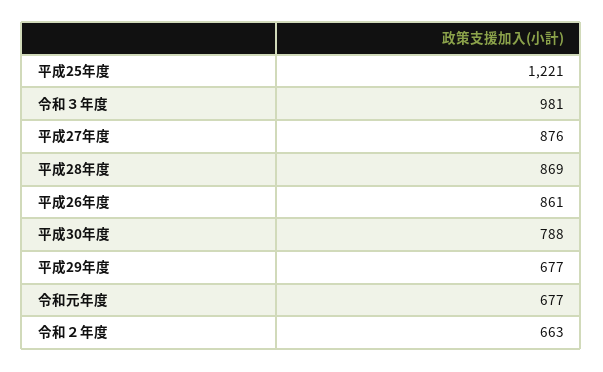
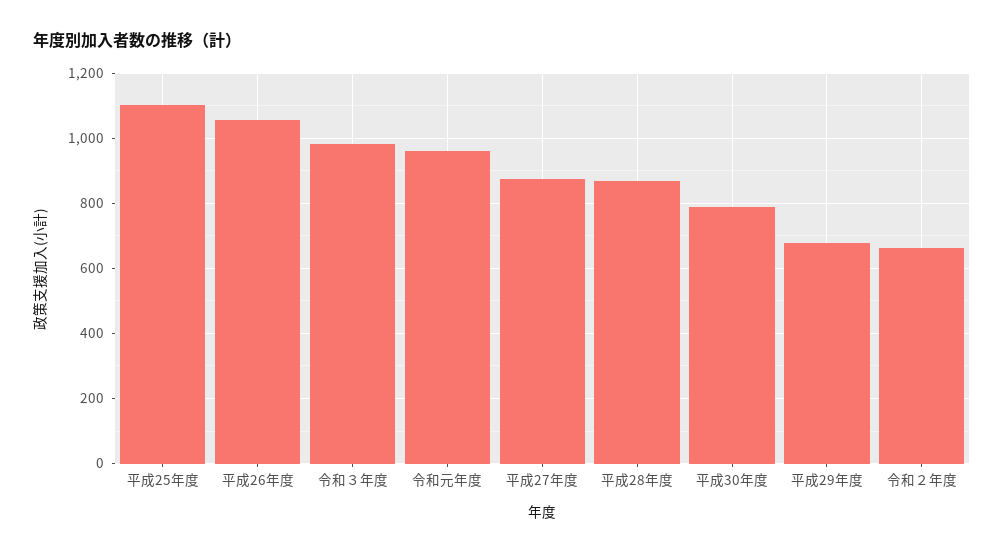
  {
-   "平成25年度": 1221,
+   "平成25年度": 1100,
    "令和３年度": 981,
    "平成27年度": 876,
    "平成28年度": 869,
-   "平成26年度": 861,
+   "平成26年度": 1060,
    "平成30年度": 788,
    "平成29年度": 677,
-   "令和元年度": 677,
+   "令和元年度": 960,
    "令和２年度": 663
  }

